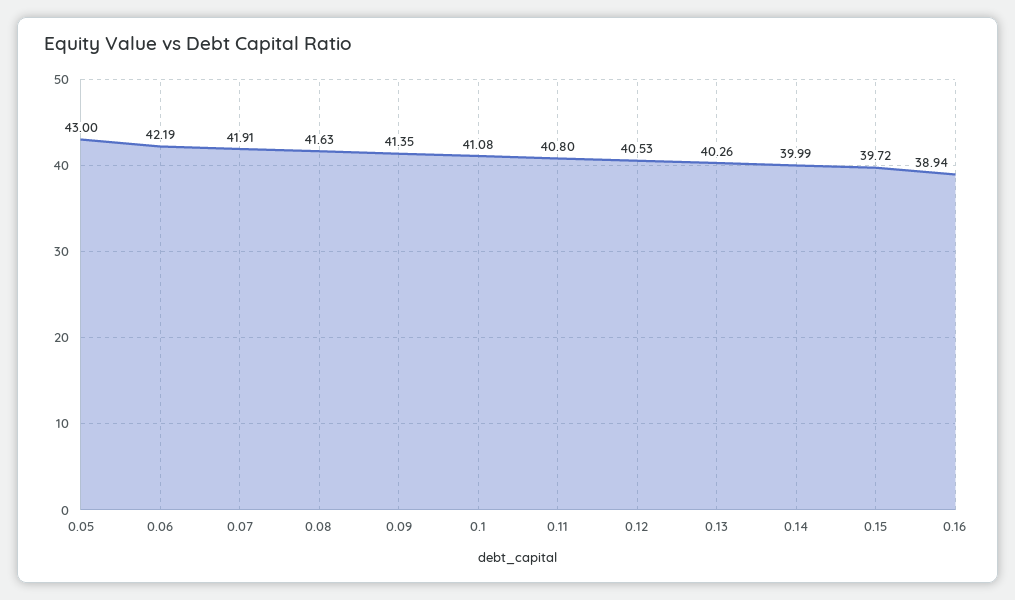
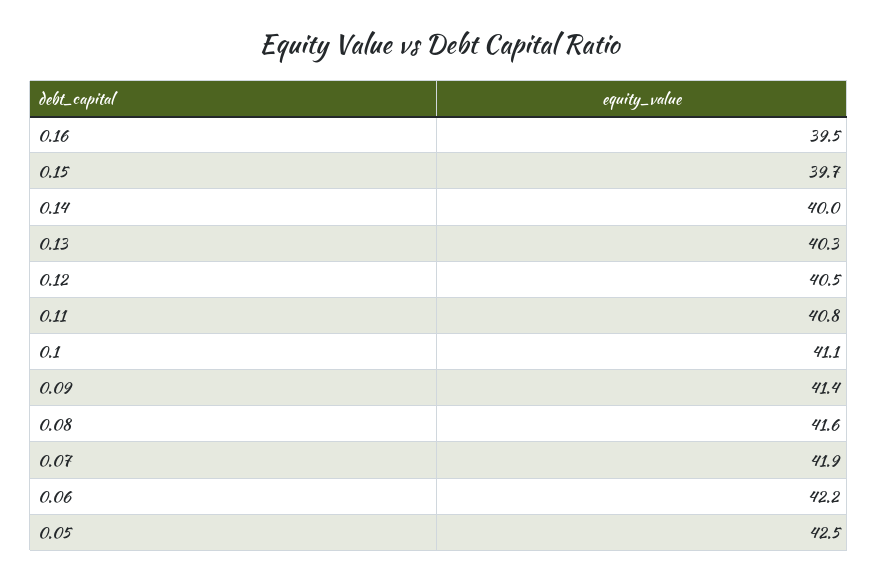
  {
-   "0.05": 43,
+   "0.05": 42.5,
    "0.06": 42.19,
    "0.07": 41.91,
    "0.08": 41.63,
    "0.09": 41.35,
    "0.1": 41.08,
    "0.11": 40.8,
    "0.12": 40.53,
    "0.13": 40.26,
    "0.14": 39.99,
    "0.15": 39.72,
-   "0.16": 38.94
+   "0.16": 39.5
  }

